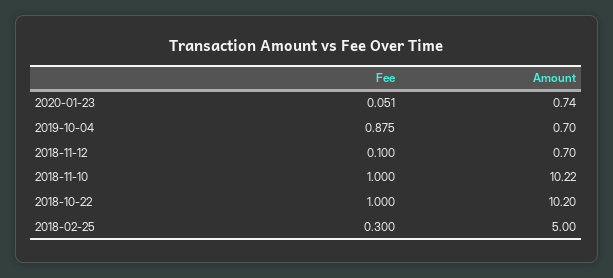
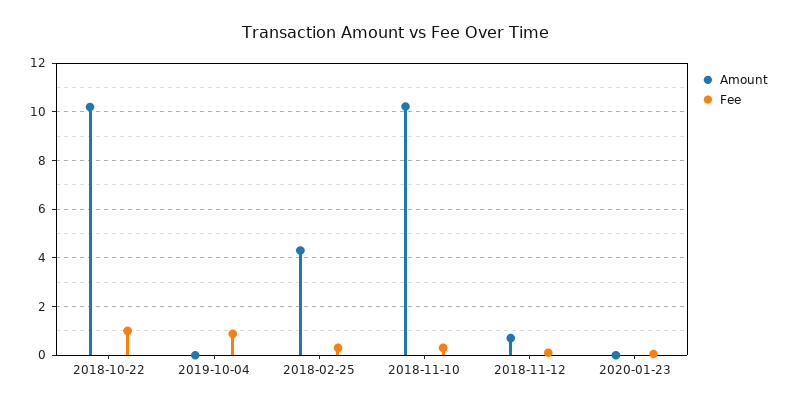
  {
    "Fee": {
      "2020-01-23": 0.051,
      "2019-10-04": 0.875,
      "2018-11-12": 0.1,
-     "2018-11-10": 1,
+     "2018-11-10": 0.25,
      "2018-10-22": 1,
      "2018-02-25": 0.3
    },
    "Amount": {
-     "2020-01-23": 0.74,
+     "2020-01-23": 0,
-     "2019-10-04": 0.7,
+     "2019-10-04": 0,
      "2018-11-12": 0.7,
      "2018-11-10": 10.22,
      "2018-10-22": 10.2,
-     "2018-02-25": 5
+     "2018-02-25": 4.25
    }
  }

